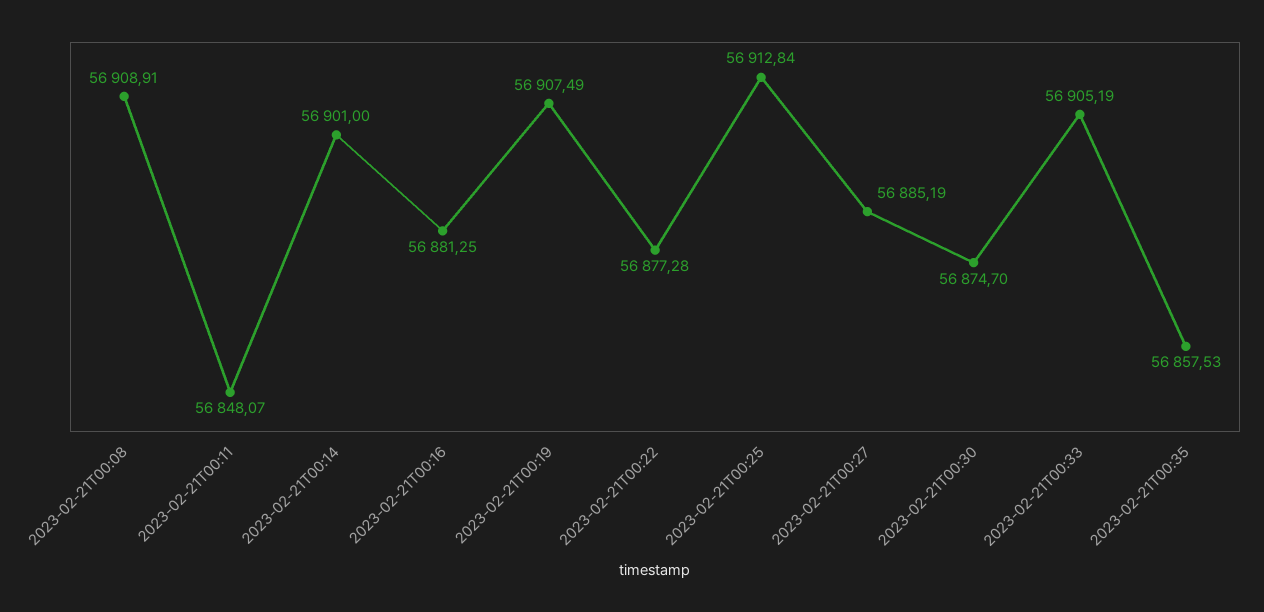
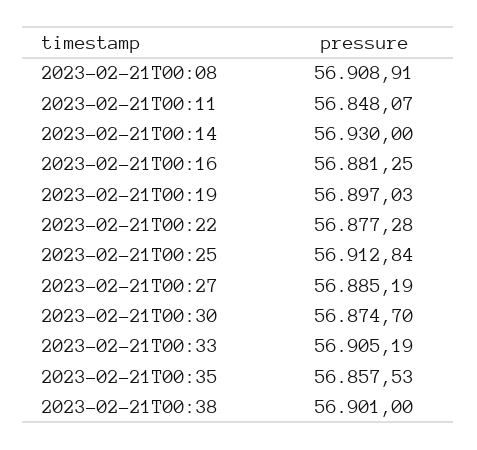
  {
    "2023-02-21T00:08": 56908.91,
    "2023-02-21T00:11": 56848.07,
-   "2023-02-21T00:14": 56901,
+   "2023-02-21T00:14": 56930,
    "2023-02-21T00:16": 56881.25,
-   "2023-02-21T00:19": 56907.49,
+   "2023-02-21T00:19": 56897.03,
    "2023-02-21T00:22": 56877.28,
    "2023-02-21T00:25": 56912.84,
    "2023-02-21T00:27": 56885.19,
    "2023-02-21T00:30": 56874.7,
    "2023-02-21T00:33": 56905.19,
-   "2023-02-21T00:35": 56857.53
+   "2023-02-21T00:35": 56857.53,
+   "2023-02-21T00:38": 56901
  }

